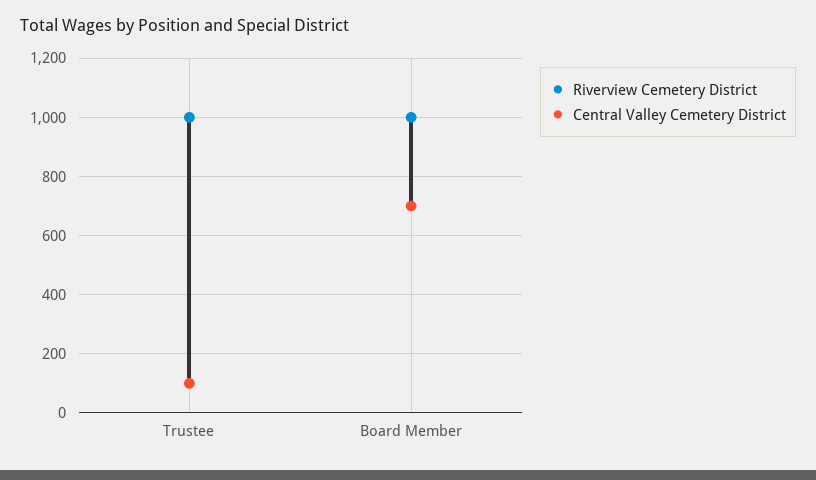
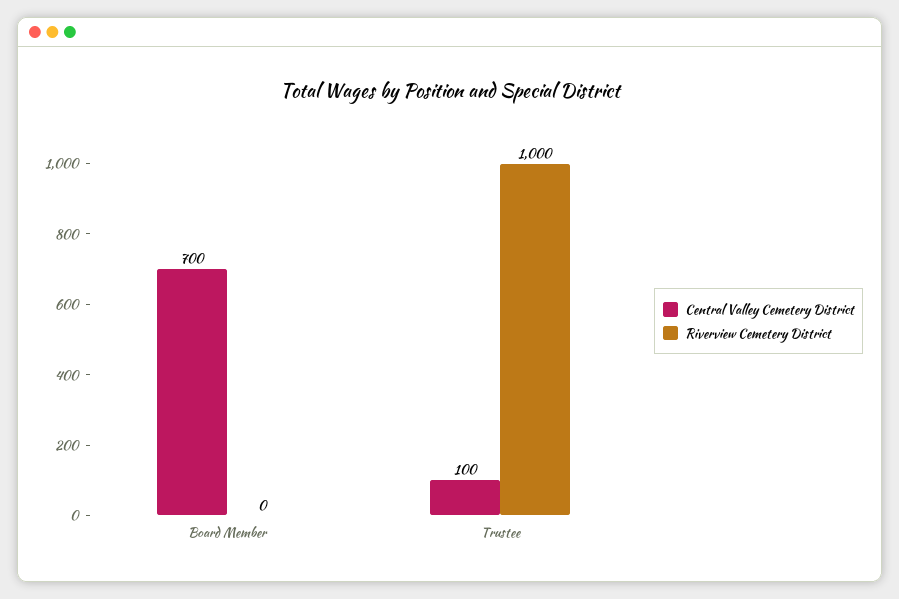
  {
    "Riverview Cemetery District": {
      "Trustee": 1000,
-     "Board Member": 1000
+     "Board Member": 0
    },
    "Central Valley Cemetery District": {
      "Trustee": 100,
      "Board Member": 700
    }
  }

